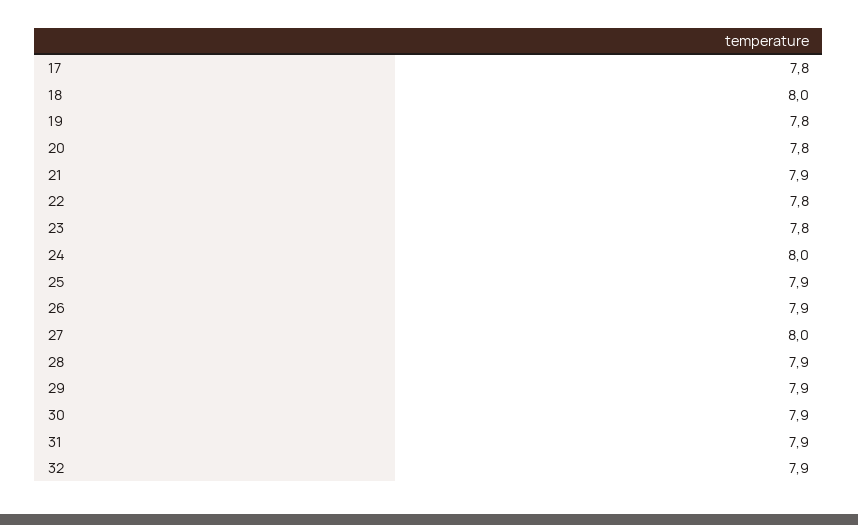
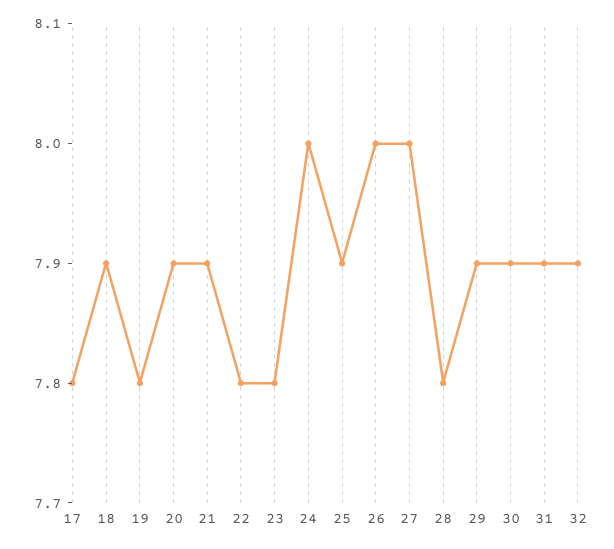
  {
    "17": 7.8,
-   "18": 8,
+   "18": 7.9,
    "19": 7.8,
-   "20": 7.8,
+   "20": 7.9,
    "21": 7.9,
    "22": 7.8,
    "23": 7.8,
    "24": 8,
    "25": 7.9,
-   "26": 7.9,
+   "26": 8,
    "27": 8,
-   "28": 7.9,
+   "28": 7.8,
    "29": 7.9,
    "30": 7.9,
    "31": 7.9,
    "32": 7.9
  }

